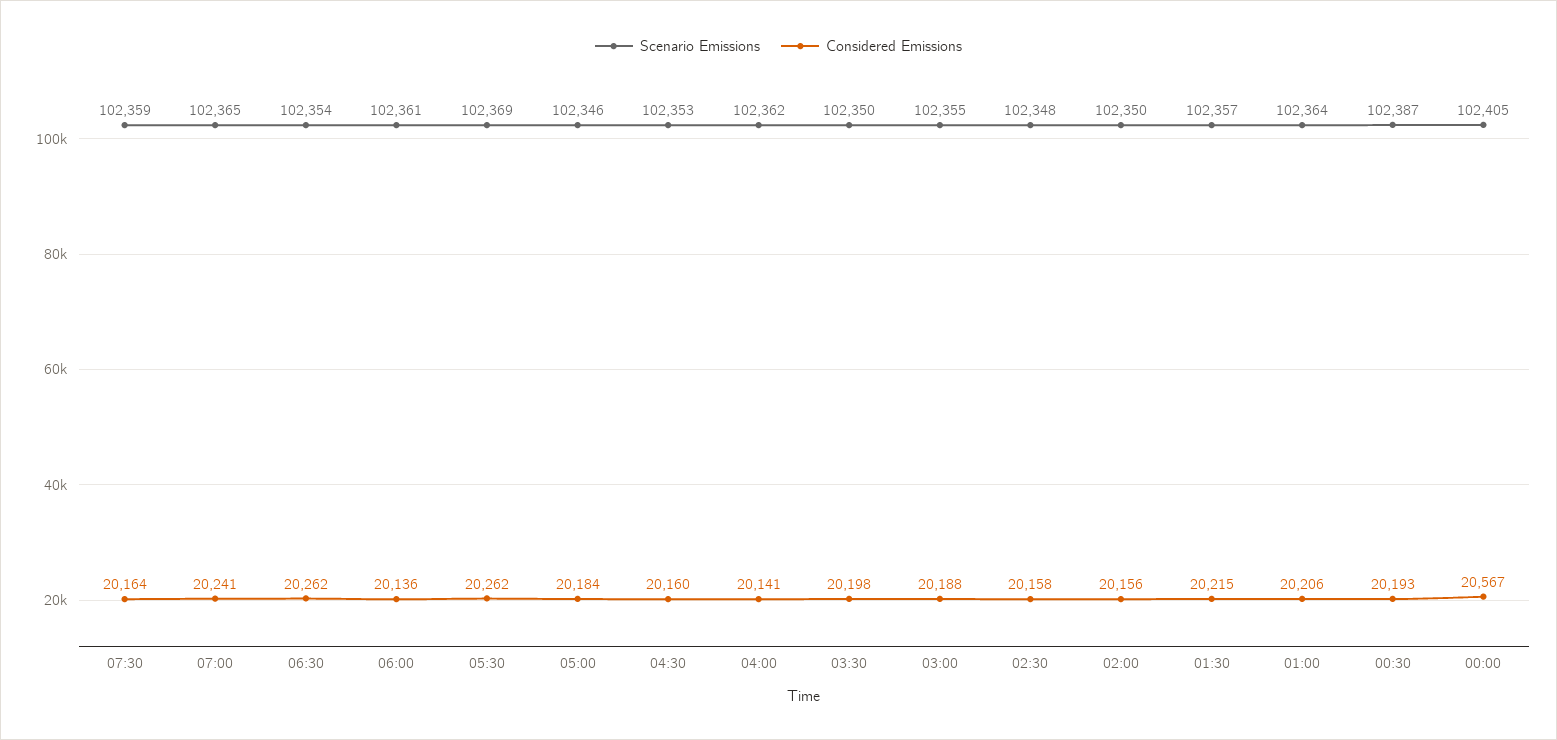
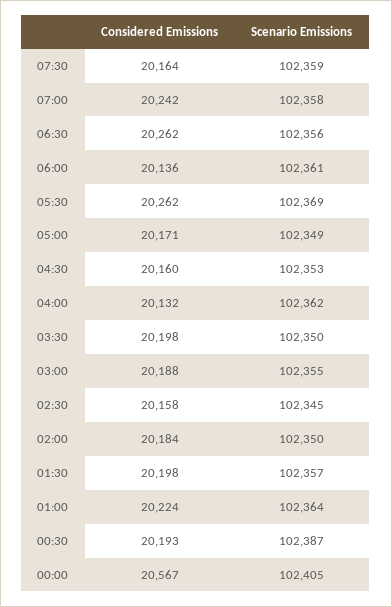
  {
    "Scenario Emissions": {
      "07:30": 102359,
-     "07:00": 102365,
+     "07:00": 102358,
-     "06:30": 102354,
+     "06:30": 102356,
      "06:00": 102361,
      "05:30": 102369,
-     "05:00": 102346,
+     "05:00": 102349,
      "04:30": 102353,
      "04:00": 102362,
      "03:30": 102350,
      "03:00": 102355,
-     "02:30": 102348,
+     "02:30": 102345,
      "02:00": 102350,
      "01:30": 102357,
      "01:00": 102364,
      "00:30": 102387,
      "00:00": 102405
    },
    "Considered Emissions": {
      "07:30": 20164,
-     "07:00": 20241,
+     "07:00": 20242,
      "06:30": 20262,
      "06:00": 20136,
      "05:30": 20262,
-     "05:00": 20184,
+     "05:00": 20171,
      "04:30": 20160,
-     "04:00": 20141,
+     "04:00": 20132,
      "03:30": 20198,
      "03:00": 20188,
      "02:30": 20158,
-     "02:00": 20156,
+     "02:00": 20184,
-     "01:30": 20215,
+     "01:30": 20198,
-     "01:00": 20206,
+     "01:00": 20224,
      "00:30": 20193,
      "00:00": 20567
    }
  }

